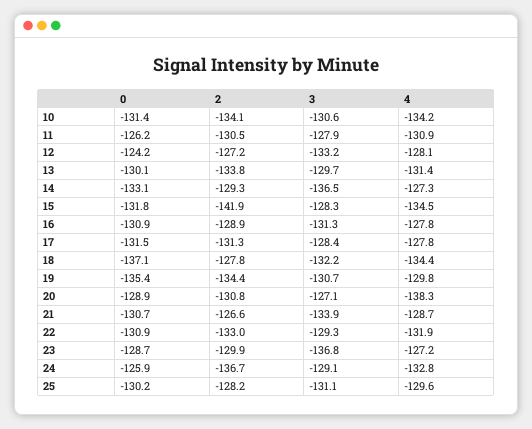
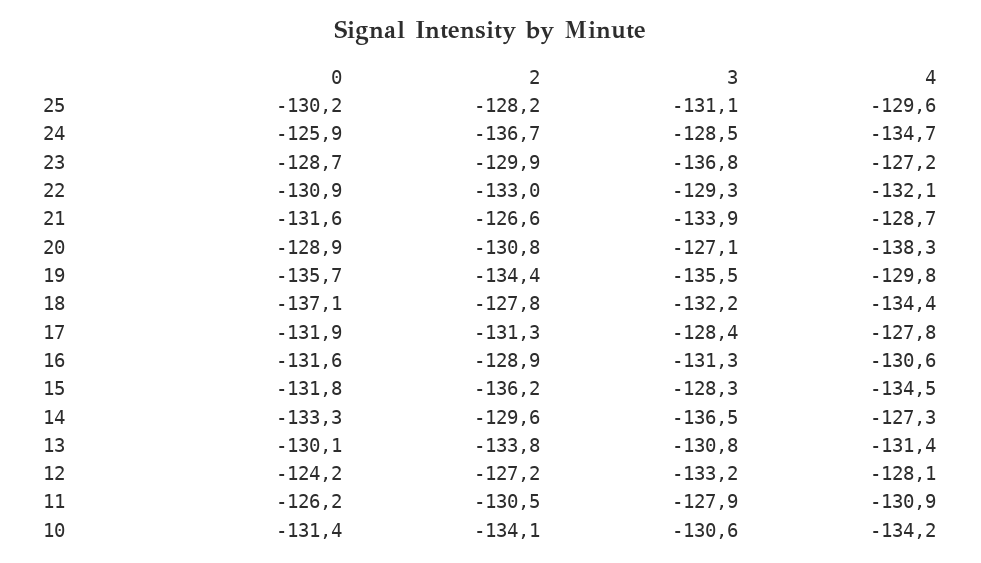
  {
    "0": {
      "10": -131.4,
      "11": -126.2,
      "12": -124.2,
      "13": -130.1,
-     "14": -133.1,
+     "14": -133.3,
      "15": -131.8,
-     "16": -130.9,
+     "16": -131.6,
-     "17": -131.5,
+     "17": -131.9,
      "18": -137.1,
-     "19": -135.4,
+     "19": -135.7,
      "20": -128.9,
-     "21": -130.7,
+     "21": -131.6,
      "22": -130.9,
      "23": -128.7,
      "24": -125.9,
      "25": -130.2
    },
    "2": {
      "10": -134.1,
      "11": -130.5,
      "12": -127.2,
      "13": -133.8,
-     "14": -129.3,
+     "14": -129.6,
-     "15": -141.9,
+     "15": -136.2,
      "16": -128.9,
      "17": -131.3,
      "18": -127.8,
      "19": -134.4,
      "20": -130.8,
      "21": -126.6,
      "22": -133,
      "23": -129.9,
      "24": -136.7,
      "25": -128.2
    },
    "3": {
      "10": -130.6,
      "11": -127.9,
      "12": -133.2,
-     "13": -129.7,
+     "13": -130.8,
      "14": -136.5,
      "15": -128.3,
      "16": -131.3,
      "17": -128.4,
      "18": -132.2,
-     "19": -130.7,
+     "19": -135.5,
      "20": -127.1,
      "21": -133.9,
      "22": -129.3,
      "23": -136.8,
-     "24": -129.1,
+     "24": -128.5,
      "25": -131.1
    },
    "4": {
      "10": -134.2,
      "11": -130.9,
      "12": -128.1,
      "13": -131.4,
      "14": -127.3,
      "15": -134.5,
-     "16": -127.8,
+     "16": -130.6,
      "17": -127.8,
      "18": -134.4,
      "19": -129.8,
      "20": -138.3,
      "21": -128.7,
-     "22": -131.9,
+     "22": -132.1,
      "23": -127.2,
-     "24": -132.8,
+     "24": -134.7,
      "25": -129.6
    }
  }

